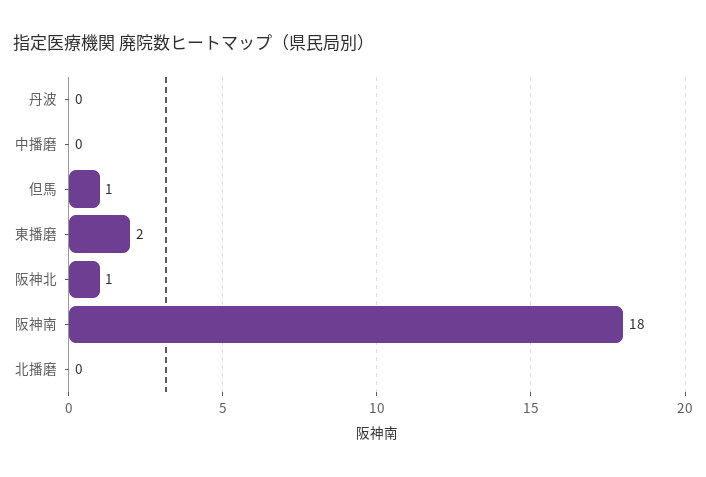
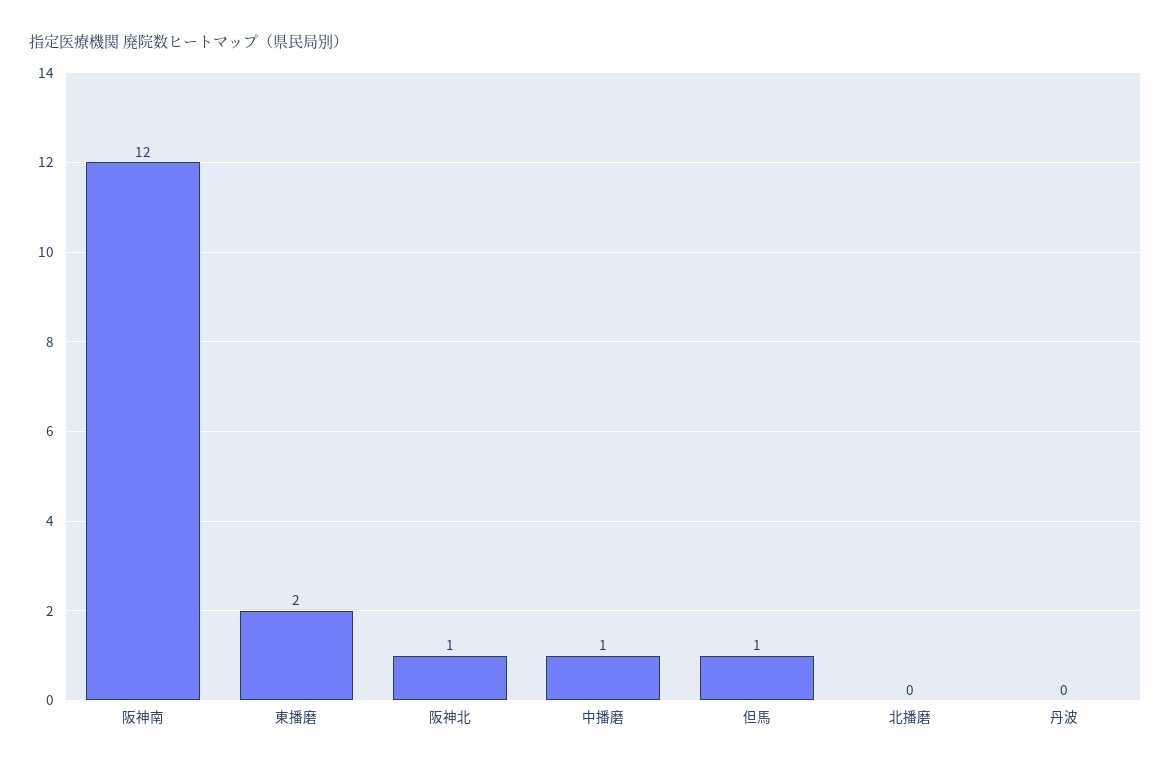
  {
    "丹波": 0,
-   "中播磨": 0,
+   "中播磨": 1,
    "但馬": 1,
    "東播磨": 2,
    "阪神北": 1,
-   "阪神南": 18,
+   "阪神南": 12,
    "北播磨": 0
  }

